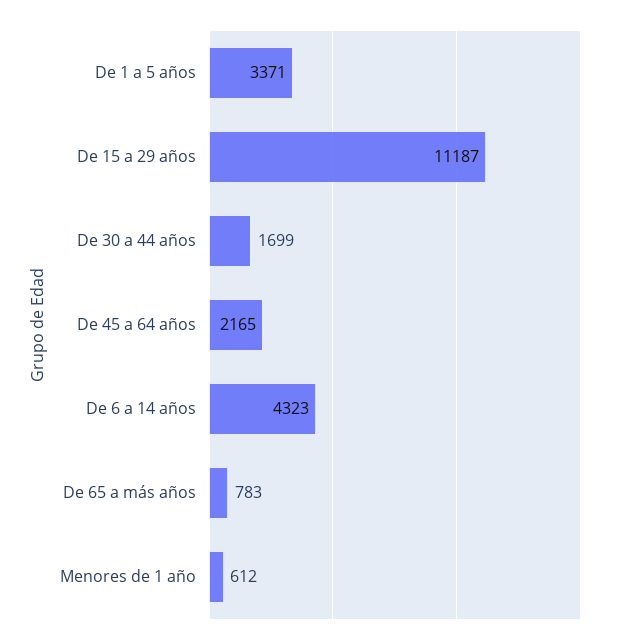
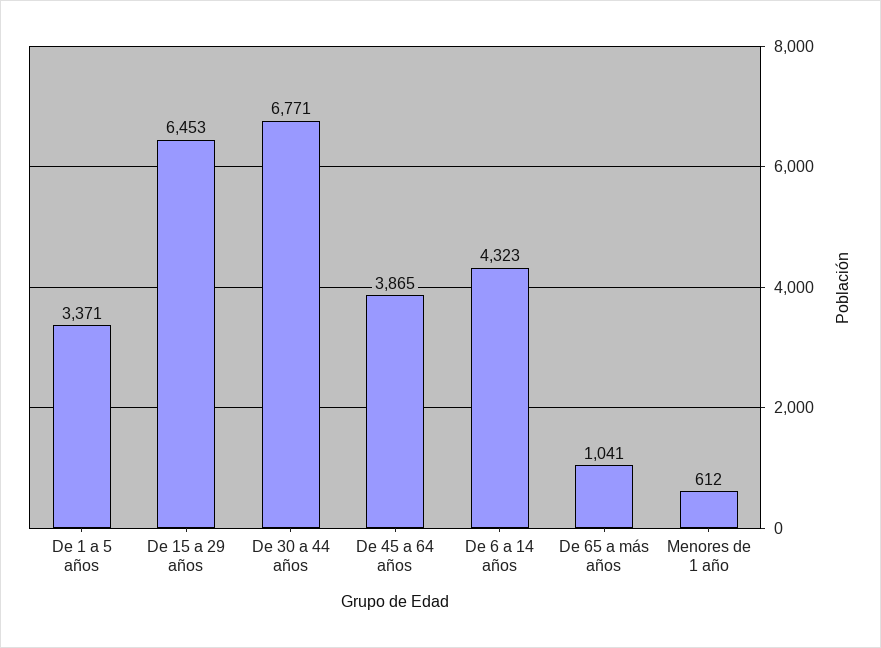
  {
    "De 1 a 5 años": 3371,
-   "De 15 a 29 años": 11187,
+   "De 15 a 29 años": 6453,
-   "De 30 a 44 años": 1699,
+   "De 30 a 44 años": 6771,
-   "De 45 a 64 años": 2165,
+   "De 45 a 64 años": 3865,
    "De 6 a 14 años": 4323,
-   "De 65 a más años": 783,
+   "De 65 a más años": 1041,
    "Menores de 1 año": 612
  }

